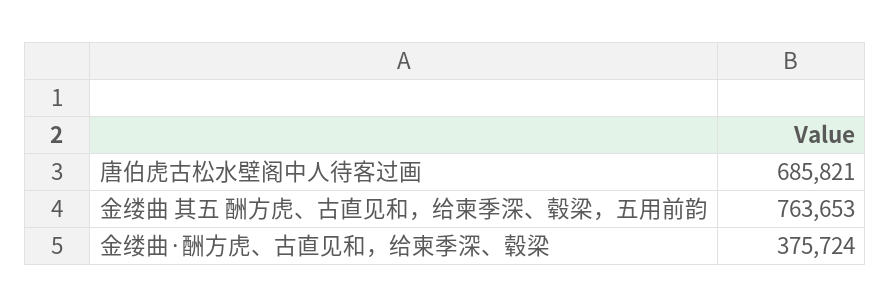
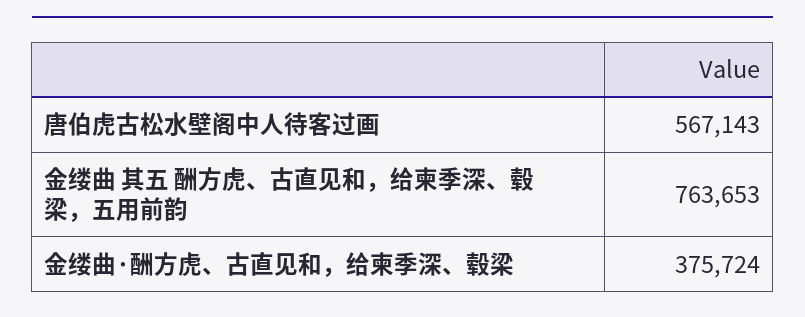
  {
-   "唐伯虎古松水壁阁中人待客过画": 685821,
+   "唐伯虎古松水壁阁中人待客过画": 567143,
    "金缕曲 其五 酬方虎、古直见和，给柬季深、毂梁，五用前韵": 763653,
    "金缕曲·酬方虎、古直见和，给柬季深、毂梁": 375724
  }

